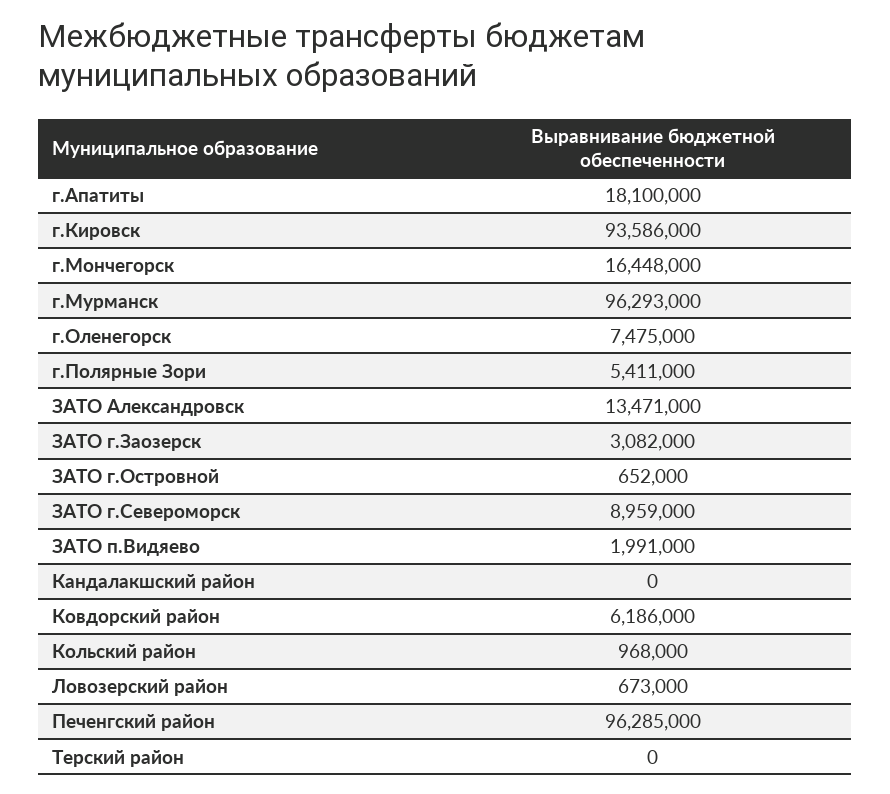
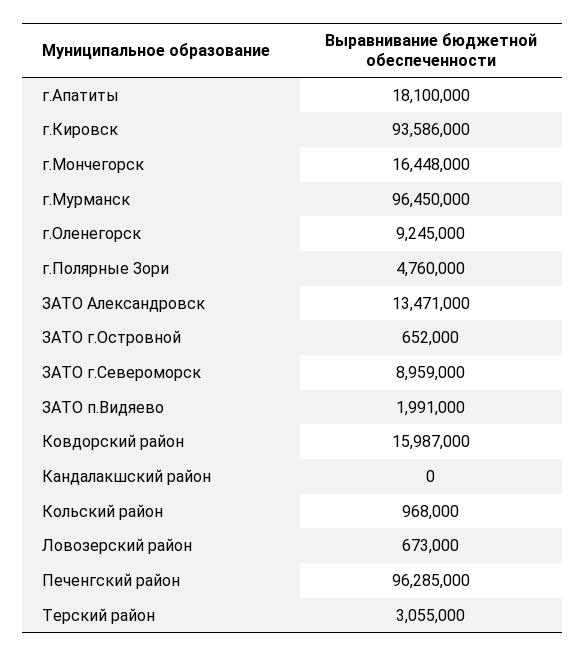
  {
    "г.Апатиты": 18100000,
    "г.Кировск": 93586000,
    "г.Мончегорск": 16448000,
-   "г.Мурманск": 96293000,
+   "г.Мурманск": 96450000,
-   "г.Оленегорск": 7475000,
+   "г.Оленегорск": 9245000,
-   "г.Полярные Зори": 5411000,
+   "г.Полярные Зори": 4760000,
    "ЗАТО Александровск": 13471000,
-   "ЗАТО г.Заозерск": 3082000,
    "ЗАТО г.Островной": 652000,
    "ЗАТО г.Североморск": 8959000,
    "ЗАТО п.Видяево": 1991000,
    "Кандалакшский район": 0,
-   "Ковдорский район": 6186000,
+   "Ковдорский район": 15987000,
    "Кольский район": 968000,
    "Ловозерский район": 673000,
    "Печенгский район": 96285000,
-   "Терский район": 0
+   "Терский район": 3055000
  }

